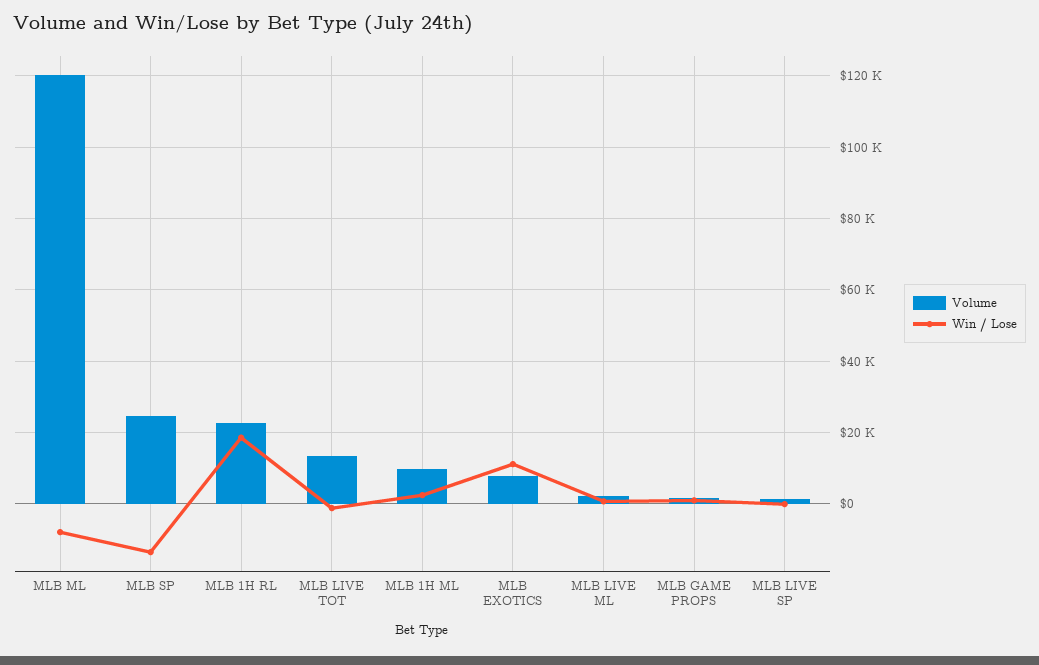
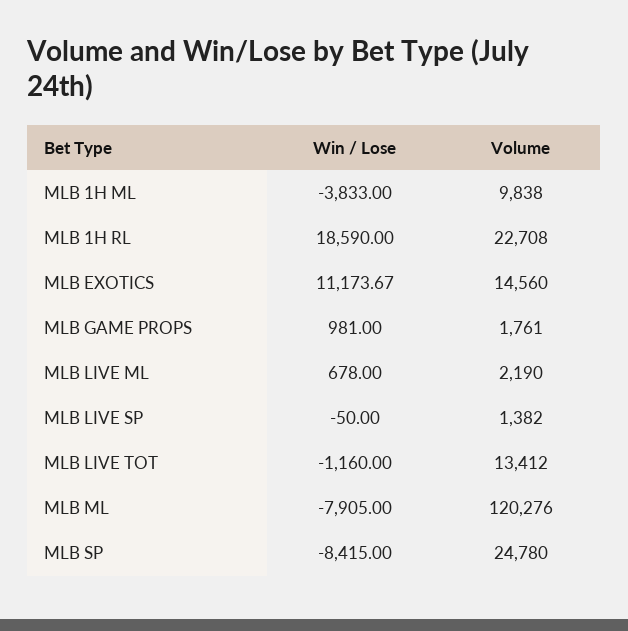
  {
    "Volume": {
      "MLB ML": 120276,
      "MLB SP": 24780,
      "MLB 1H RL": 22708,
      "MLB LIVE TOT": 13412,
      "MLB 1H ML": 9838,
-     "MLB EXOTICS": 8000,
+     "MLB EXOTICS": 14560,
      "MLB LIVE ML": 2190,
      "MLB GAME PROPS": 1761,
      "MLB LIVE SP": 1382
    },
    "Win / Lose": {
      "MLB ML": -7905,
-     "MLB SP": -14000,
+     "MLB SP": -8415,
      "MLB 1H RL": 18590,
      "MLB LIVE TOT": -1160,
-     "MLB 1H ML": 2000,
+     "MLB 1H ML": -3833,
      "MLB EXOTICS": 11173.67,
      "MLB LIVE ML": 678,
      "MLB GAME PROPS": 981,
      "MLB LIVE SP": -50
    }
  }

